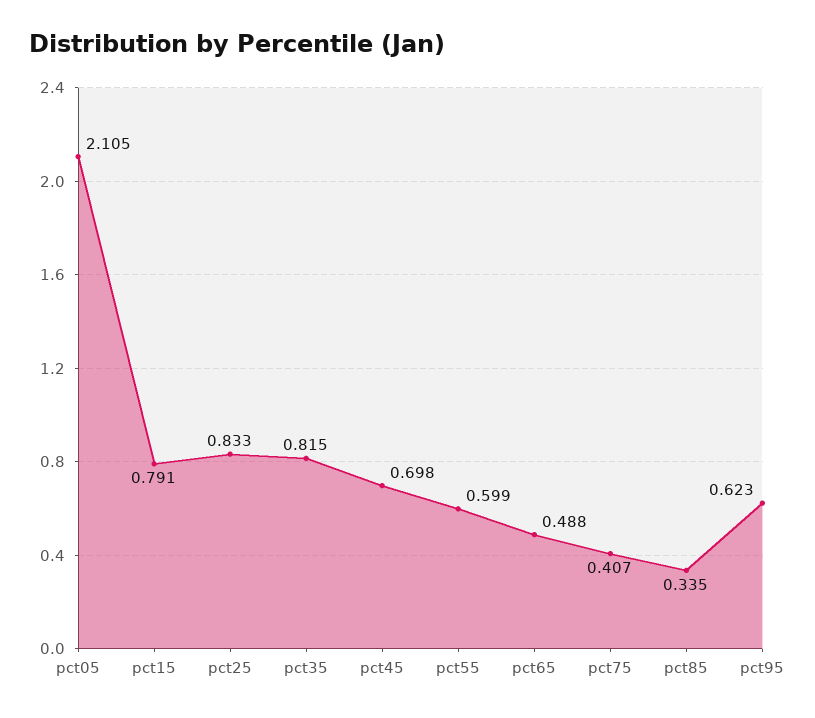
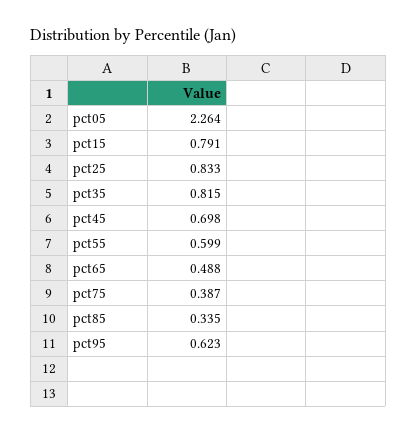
  {
-   "pct05": 2.105,
+   "pct05": 2.264,
    "pct15": 0.791,
    "pct25": 0.833,
    "pct35": 0.815,
    "pct45": 0.698,
    "pct55": 0.599,
    "pct65": 0.488,
-   "pct75": 0.407,
+   "pct75": 0.387,
    "pct85": 0.335,
    "pct95": 0.623
  }

